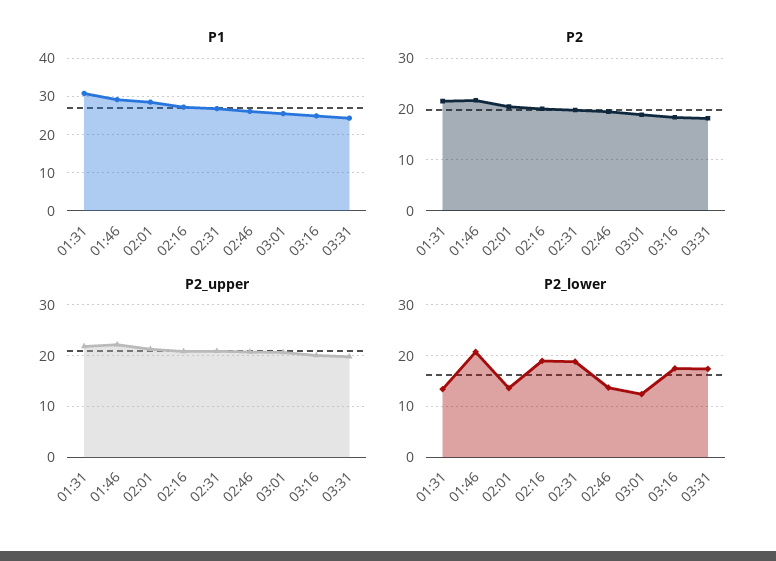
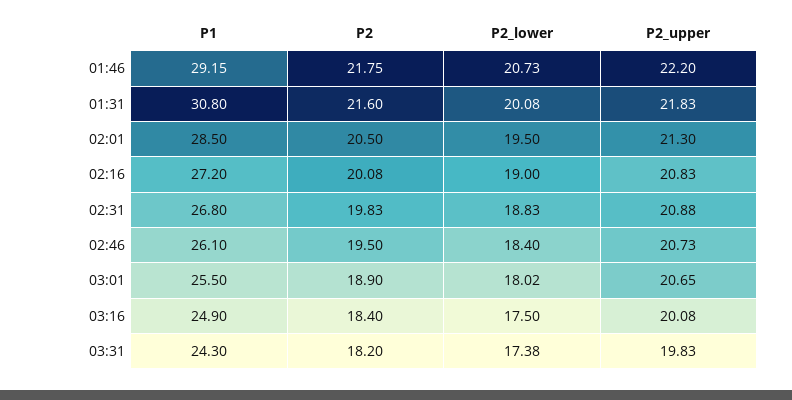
  {
    "P1": {
      "01:31": 30.8,
      "01:46": 29.15,
      "02:01": 28.5,
      "02:16": 27.2,
      "02:31": 26.8,
      "02:46": 26.1,
      "03:01": 25.5,
      "03:16": 24.9,
      "03:31": 24.3
    },
    "P2": {
      "01:31": 21.6,
      "01:46": 21.75,
      "02:01": 20.5,
      "02:16": 20.08,
      "02:31": 19.83,
      "02:46": 19.5,
      "03:01": 18.9,
      "03:16": 18.4,
      "03:31": 18.2
    },
    "P2_upper": {
      "01:31": 21.83,
      "01:46": 22.2,
      "02:01": 21.3,
      "02:16": 20.83,
      "02:31": 20.88,
      "02:46": 20.73,
      "03:01": 20.65,
      "03:16": 20.08,
      "03:31": 19.83
    },
    "P2_lower": {
-     "01:31": 14,
+     "01:31": 20.08,
      "01:46": 20.73,
-     "02:01": 14,
+     "02:01": 19.5,
      "02:16": 19,
      "02:31": 18.83,
-     "02:46": 14,
+     "02:46": 18.4,
-     "03:01": 12,
+     "03:01": 18.02,
      "03:16": 17.5,
      "03:31": 17.38
    }
  }

